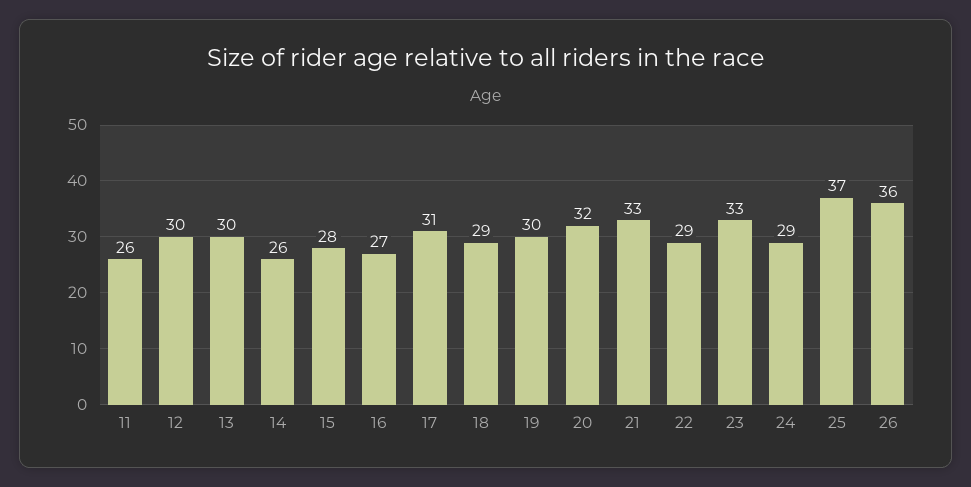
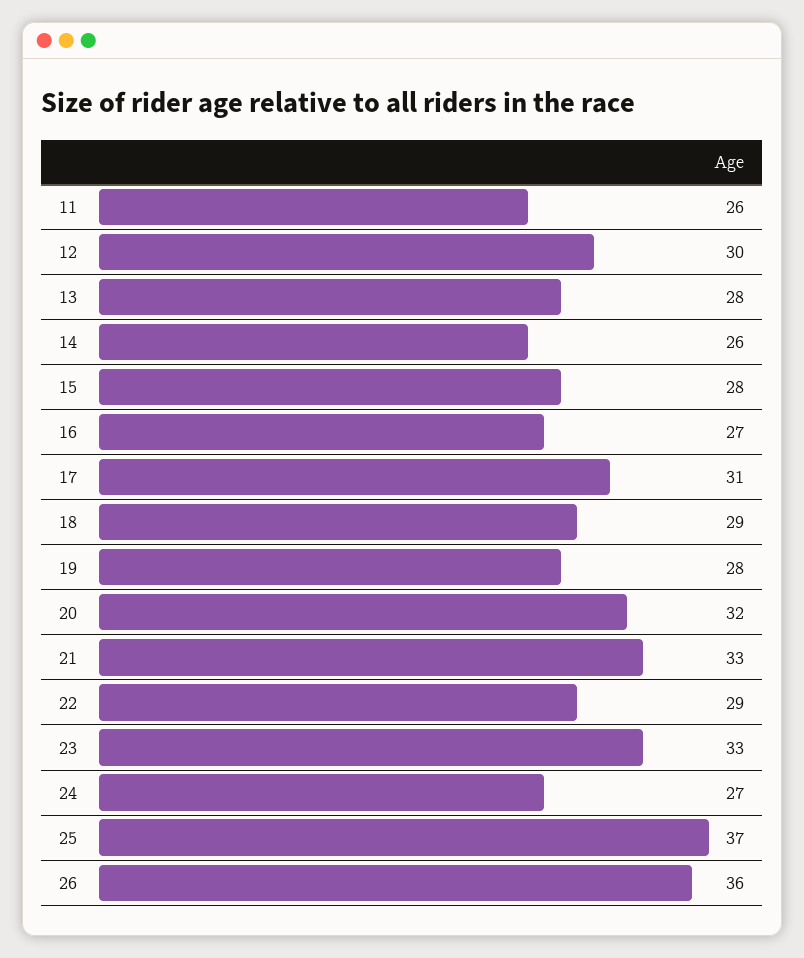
  {
    "11": 26,
    "12": 30,
-   "13": 30,
+   "13": 28,
    "14": 26,
    "15": 28,
    "16": 27,
    "17": 31,
    "18": 29,
-   "19": 30,
+   "19": 28,
    "20": 32,
    "21": 33,
    "22": 29,
    "23": 33,
-   "24": 29,
+   "24": 27,
    "25": 37,
    "26": 36
  }

